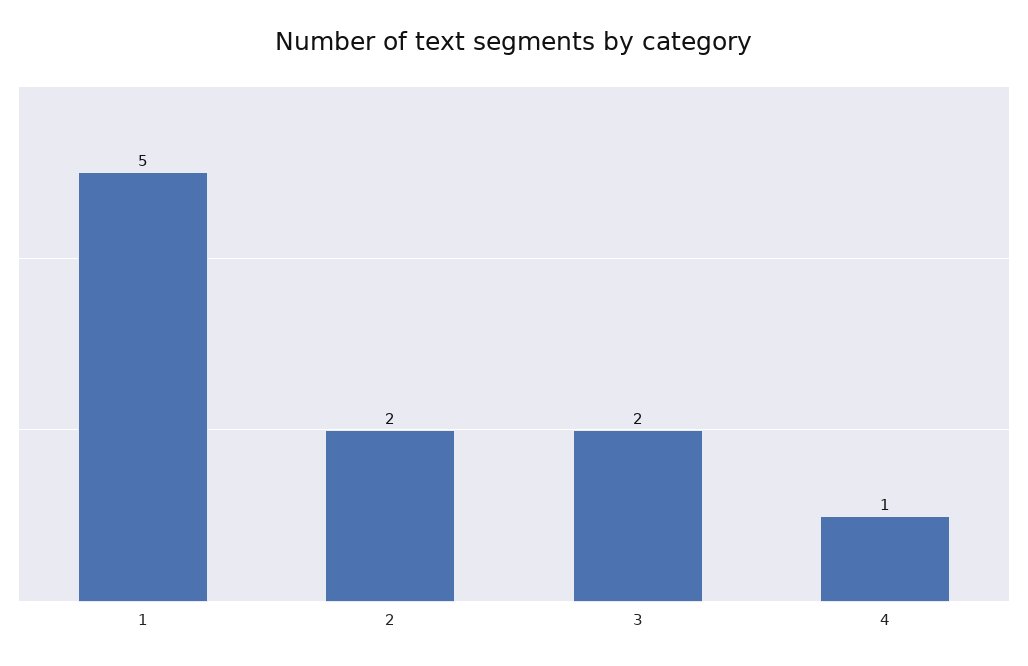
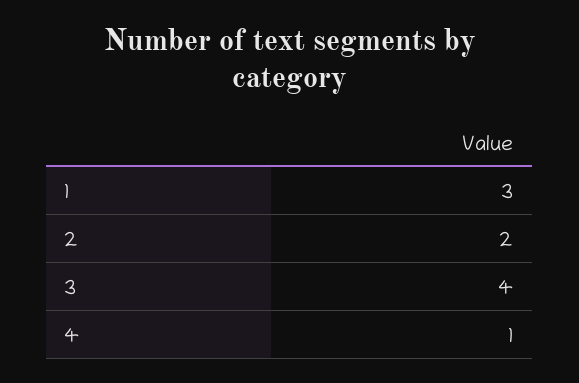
  {
-   "1": 5,
+   "1": 3,
    "2": 2,
-   "3": 2,
+   "3": 4,
    "4": 1
  }

